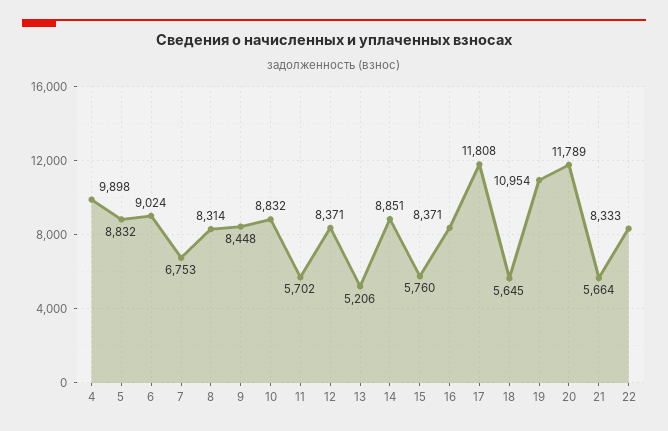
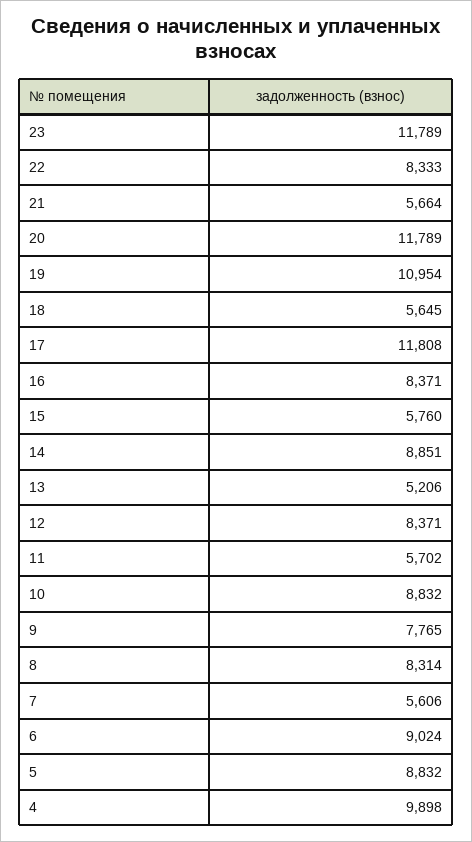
  {
    "4": 9898,
    "5": 8832,
    "6": 9024,
-   "7": 6753,
+   "7": 5606,
    "8": 8314,
-   "9": 8448,
+   "9": 7765,
    "10": 8832,
    "11": 5702,
    "12": 8371,
    "13": 5206,
    "14": 8851,
    "15": 5760,
    "16": 8371,
    "17": 11808,
    "18": 5645,
    "19": 10954,
    "20": 11789,
    "21": 5664,
-   "22": 8333
+   "22": 8333,
+   "23": 11789
  }

